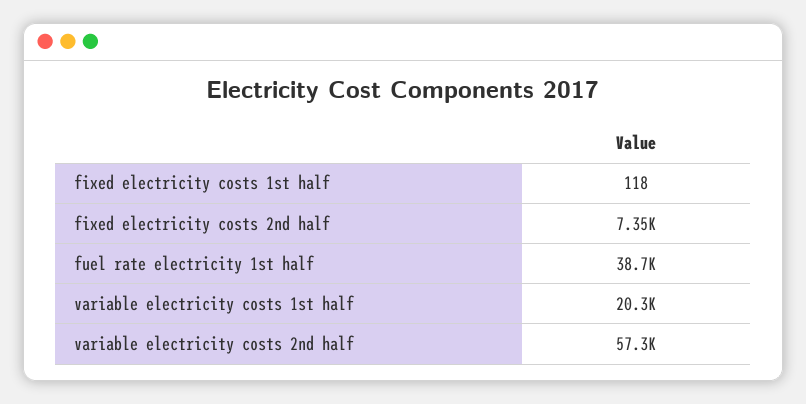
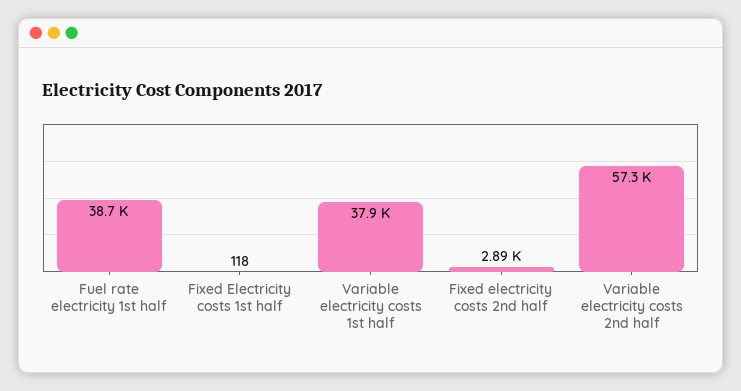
  {
    "fixed electricity costs 1st half": 118,
-   "fixed electricity costs 2nd half": 7350,
+   "fixed electricity costs 2nd half": 2890,
    "fuel rate electricity 1st half": 38700,
-   "variable electricity costs 1st half": 20300,
+   "variable electricity costs 1st half": 37900,
    "variable electricity costs 2nd half": 57300
  }

